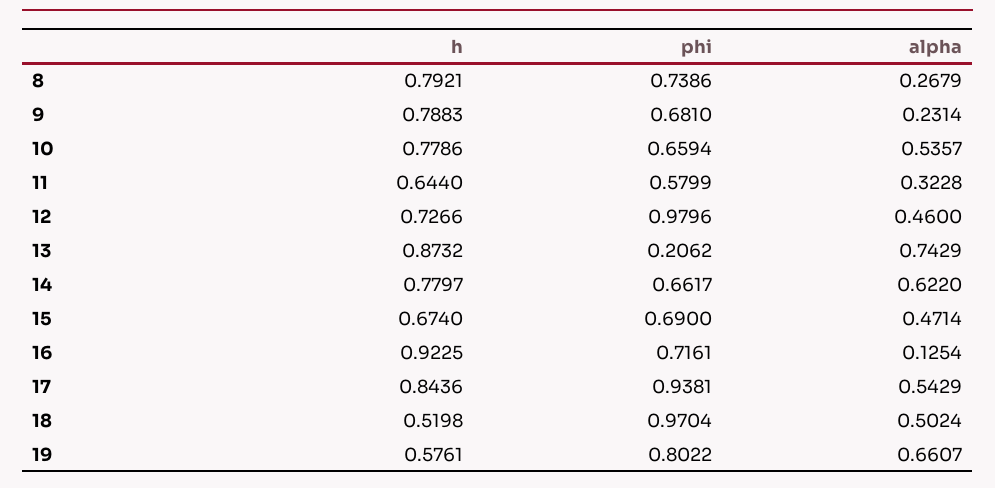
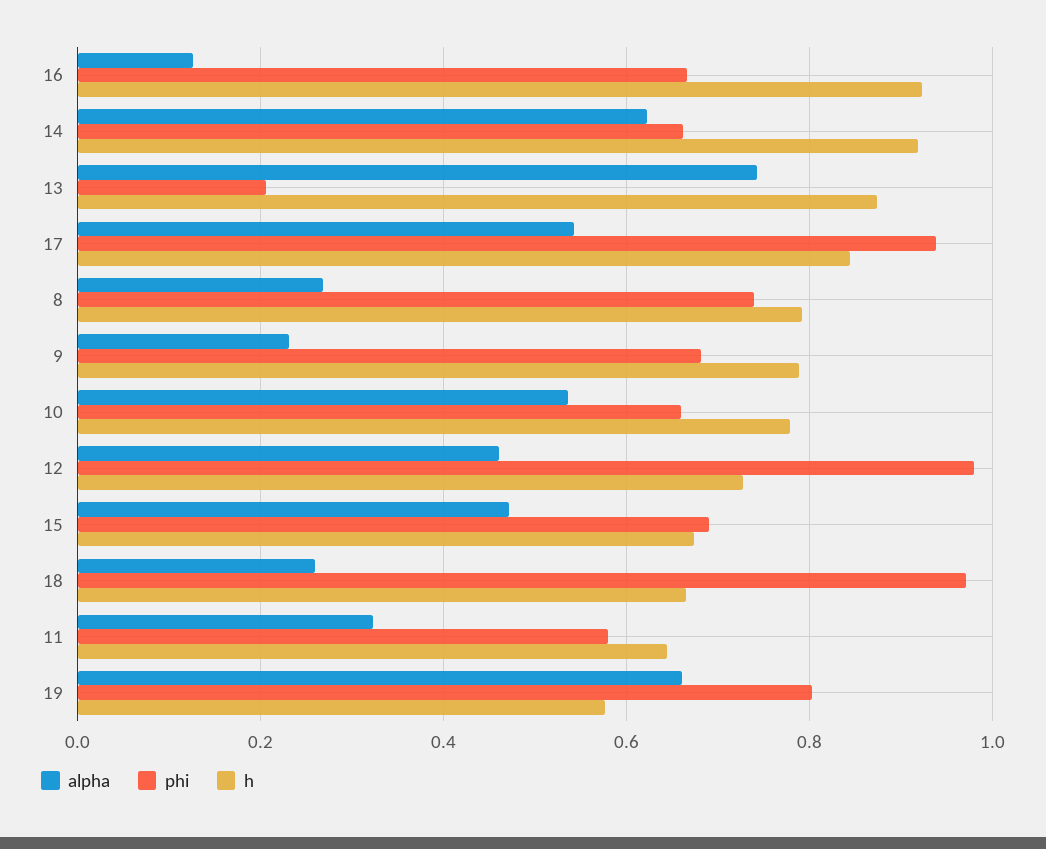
  {
    "h": {
      "8": 0.7921,
      "9": 0.7883,
      "10": 0.7786,
      "11": 0.644,
      "12": 0.7266,
      "13": 0.8732,
-     "14": 0.7797,
+     "14": 0.92,
      "15": 0.674,
      "16": 0.9225,
      "17": 0.8436,
-     "18": 0.5198,
+     "18": 0.66,
      "19": 0.5761
    },
    "phi": {
      "8": 0.7386,
      "9": 0.681,
      "10": 0.6594,
      "11": 0.5799,
      "12": 0.9796,
      "13": 0.2062,
      "14": 0.6617,
      "15": 0.69,
-     "16": 0.7161,
+     "16": 0.66,
      "17": 0.9381,
      "18": 0.9704,
      "19": 0.8022
    },
    "alpha": {
      "8": 0.2679,
      "9": 0.2314,
      "10": 0.5357,
      "11": 0.3228,
      "12": 0.46,
      "13": 0.7429,
      "14": 0.622,
      "15": 0.4714,
      "16": 0.1254,
      "17": 0.5429,
-     "18": 0.5024,
+     "18": 0.26,
      "19": 0.6607
    }
  }

